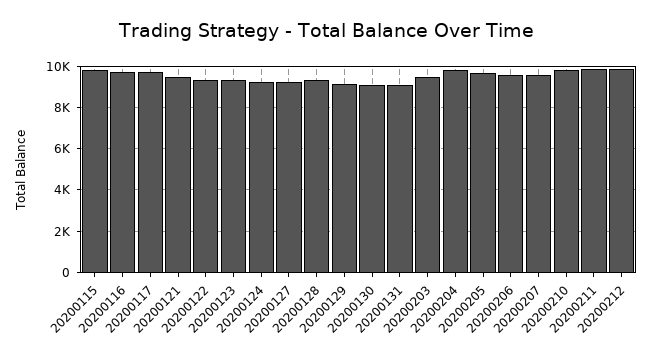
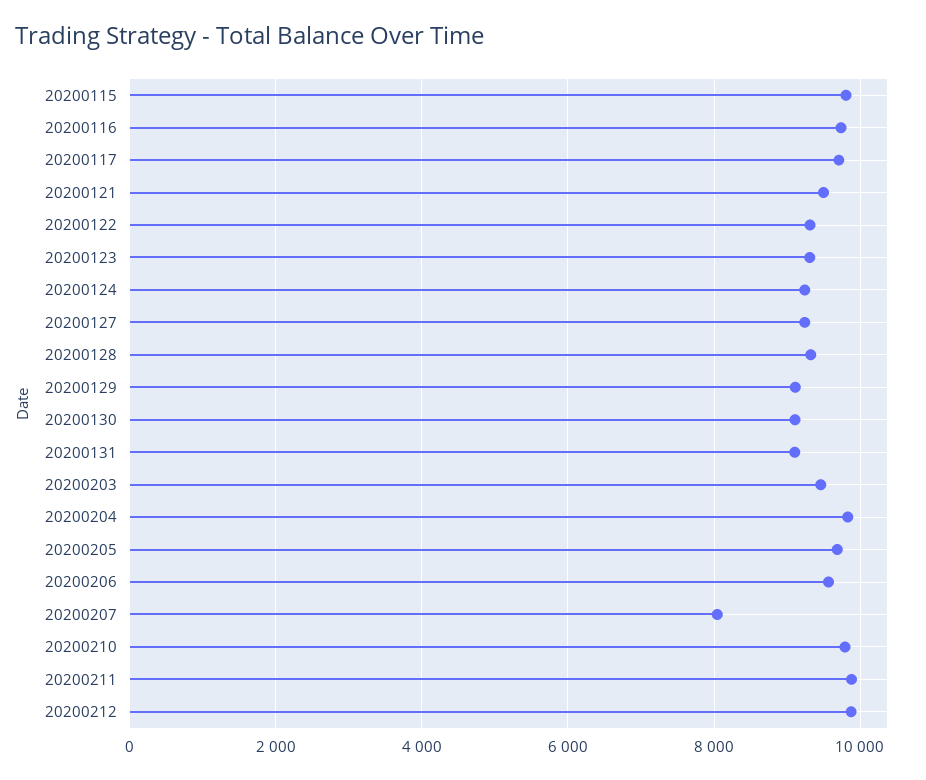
  {
    "20200115": 9800,
    "20200116": 9800,
    "20200117": 9800,
    "20200121": 9400,
    "20200122": 9400,
    "20200123": 9400,
    "20200124": 9200,
    "20200127": 9200,
    "20200128": 9400,
    "20200129": 9200,
    "20200130": 9200,
    "20200131": 9200,
    "20200203": 9400,
    "20200204": 9800,
    "20200205": 9600,
    "20200206": 9600,
-   "20200207": 9500,
+   "20200207": 8000,
    "20200210": 9800,
    "20200211": 9800,
    "20200212": 9800
  }

